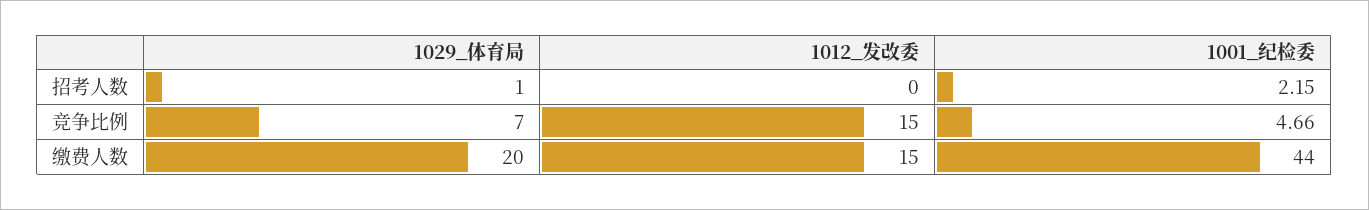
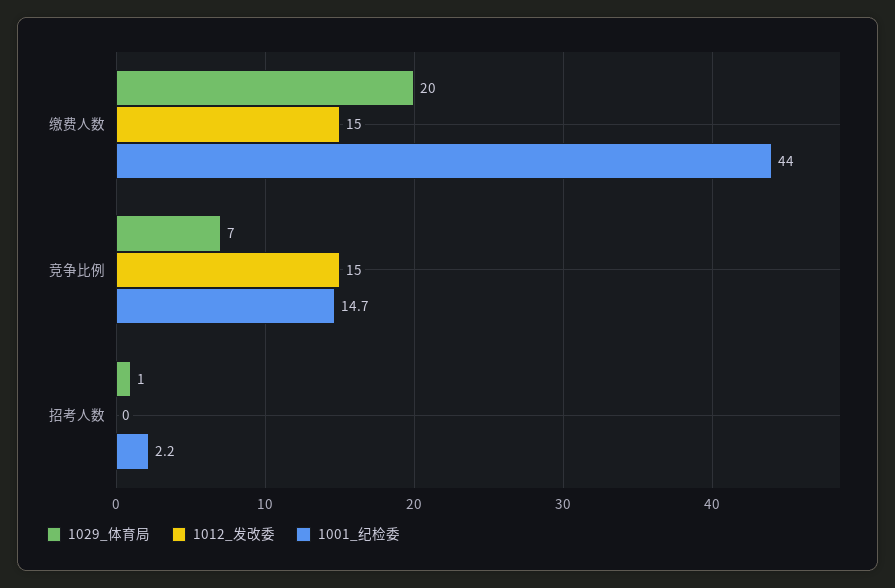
  {
    "1029_体育局": {
      "招考人数": 1,
      "竞争比例": 7,
      "缴费人数": 20
    },
    "1012_发改委": {
      "招考人数": 0,
      "竞争比例": 15,
      "缴费人数": 15
    },
    "1001_纪检委": {
      "招考人数": 2.15,
-     "竞争比例": 4.66,
+     "竞争比例": 14.7,
      "缴费人数": 44
    }
  }

